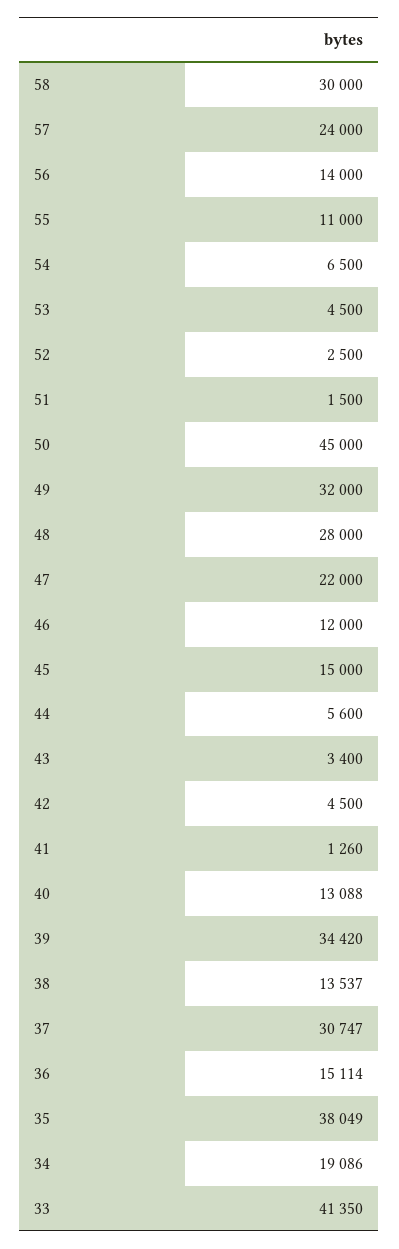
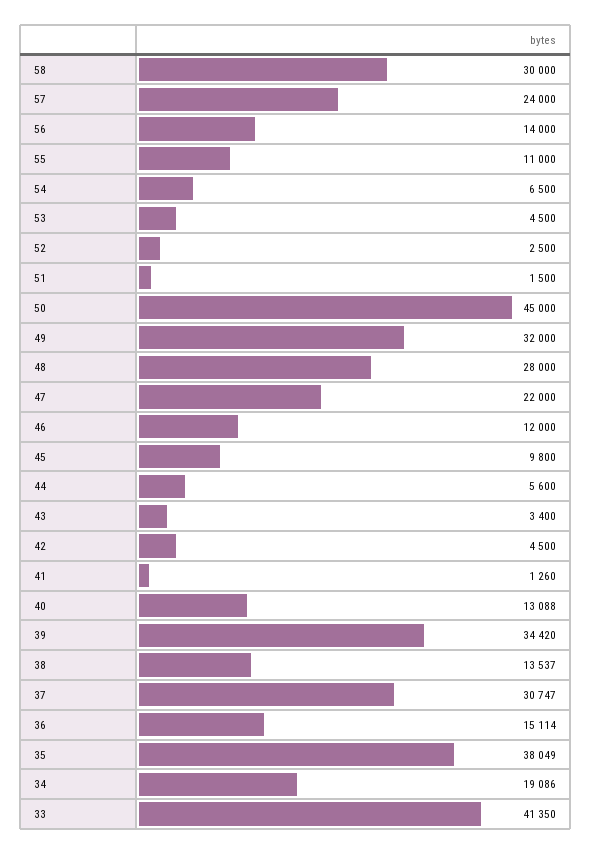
  {
    "58": 30000,
    "57": 24000,
    "56": 14000,
    "55": 11000,
    "54": 6500,
    "53": 4500,
    "52": 2500,
    "51": 1500,
    "50": 45000,
    "49": 32000,
    "48": 28000,
    "47": 22000,
    "46": 12000,
-   "45": 15000,
+   "45": 9800,
    "44": 5600,
    "43": 3400,
    "42": 4500,
    "41": 1260,
    "40": 13088,
    "39": 34420,
    "38": 13537,
    "37": 30747,
    "36": 15114,
    "35": 38049,
    "34": 19086,
    "33": 41350
  }

